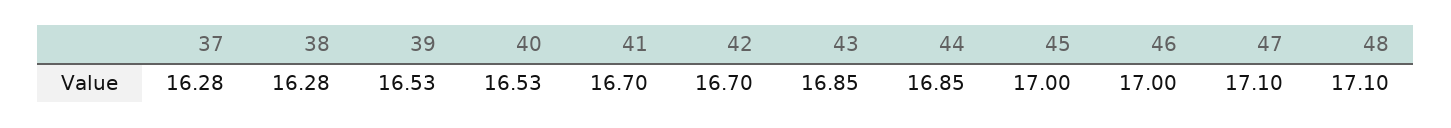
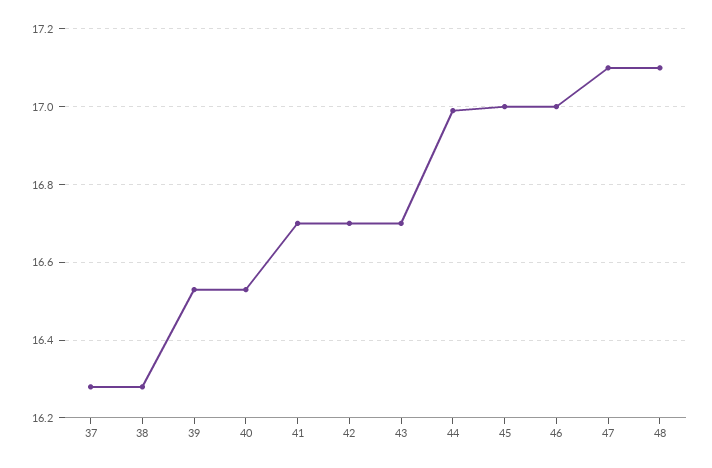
  {
    "37": 16.28,
    "38": 16.28,
    "39": 16.53,
    "40": 16.53,
    "41": 16.7,
    "42": 16.7,
-   "43": 16.85,
+   "43": 16.7,
-   "44": 16.85,
+   "44": 17,
    "45": 17,
    "46": 17,
    "47": 17.1,
    "48": 17.1
  }

